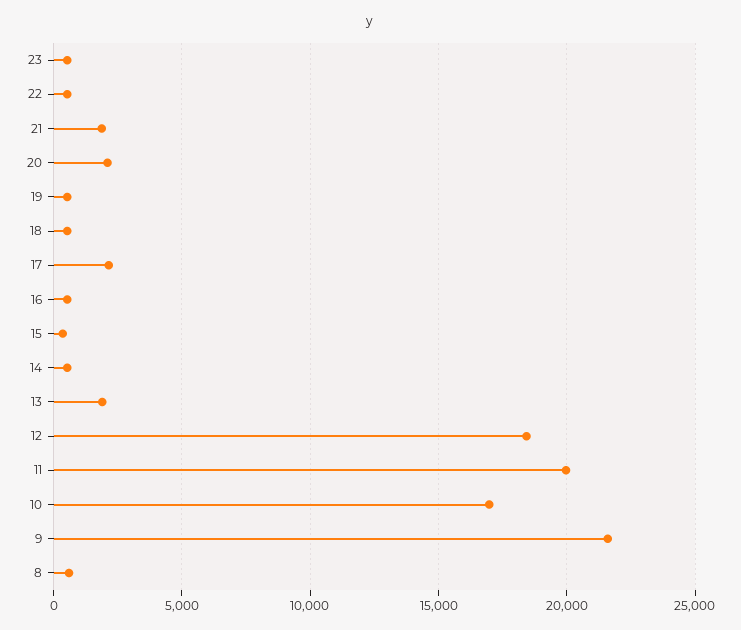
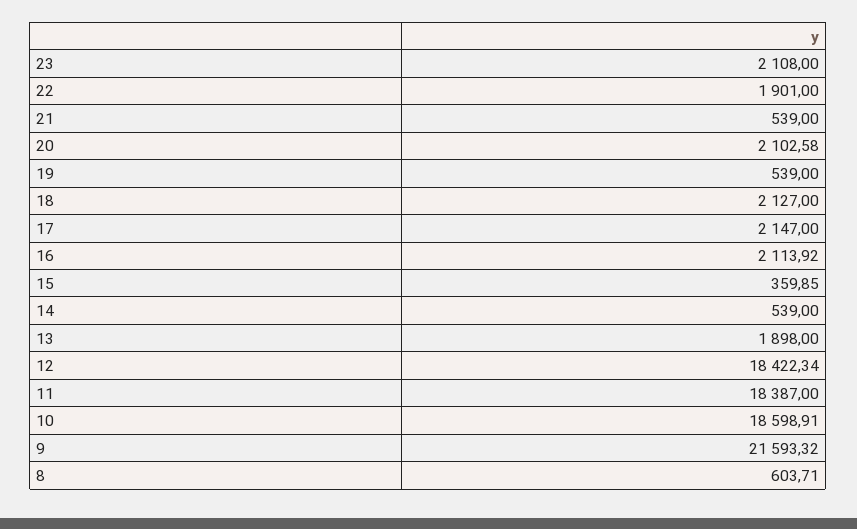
  {
-   "23": 500,
+   "23": 2108,
-   "22": 500,
+   "22": 1901,
-   "21": 2000,
+   "21": 539,
    "20": 2102.58,
    "19": 539,
-   "18": 500,
+   "18": 2127,
    "17": 2147,
-   "16": 500,
+   "16": 2113.92,
    "15": 359.85,
    "14": 539,
    "13": 1898,
    "12": 18422.34,
-   "11": 20000,
+   "11": 18387,
-   "10": 17000,
+   "10": 18598.91,
    "9": 21593.32,
    "8": 603.71
  }

